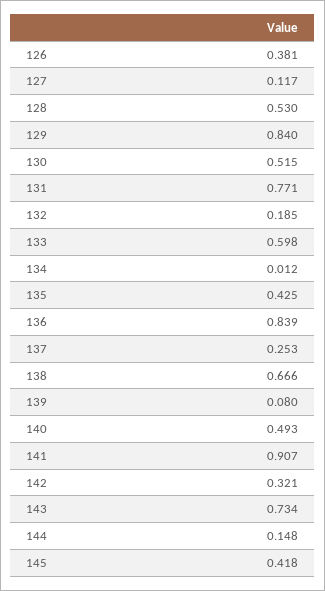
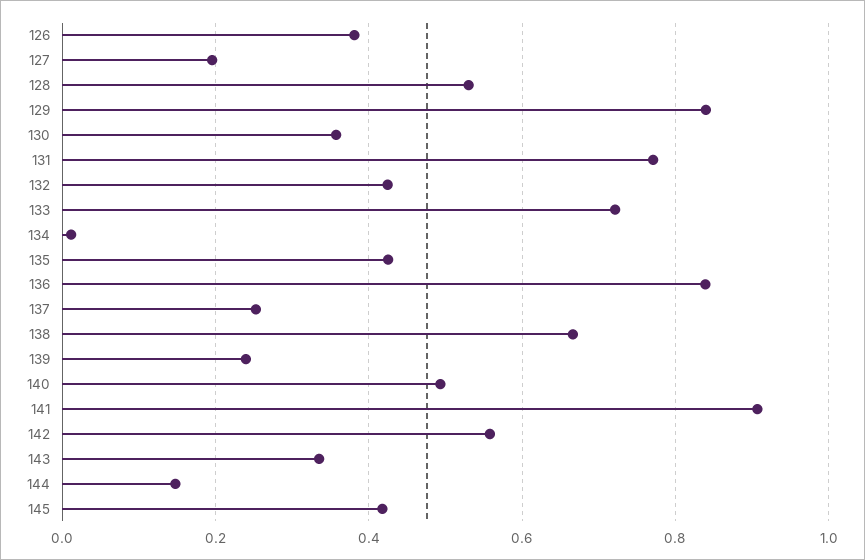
  {
    "126": 0.381,
-   "127": 0.117,
+   "127": 0.2,
    "128": 0.53,
    "129": 0.84,
-   "130": 0.515,
+   "130": 0.36,
    "131": 0.771,
-   "132": 0.185,
+   "132": 0.42,
-   "133": 0.598,
+   "133": 0.72,
    "134": 0.012,
    "135": 0.425,
    "136": 0.839,
    "137": 0.253,
    "138": 0.666,
-   "139": 0.08,
+   "139": 0.24,
    "140": 0.493,
    "141": 0.907,
-   "142": 0.321,
+   "142": 0.56,
-   "143": 0.734,
+   "143": 0.34,
    "144": 0.148,
    "145": 0.418
  }

